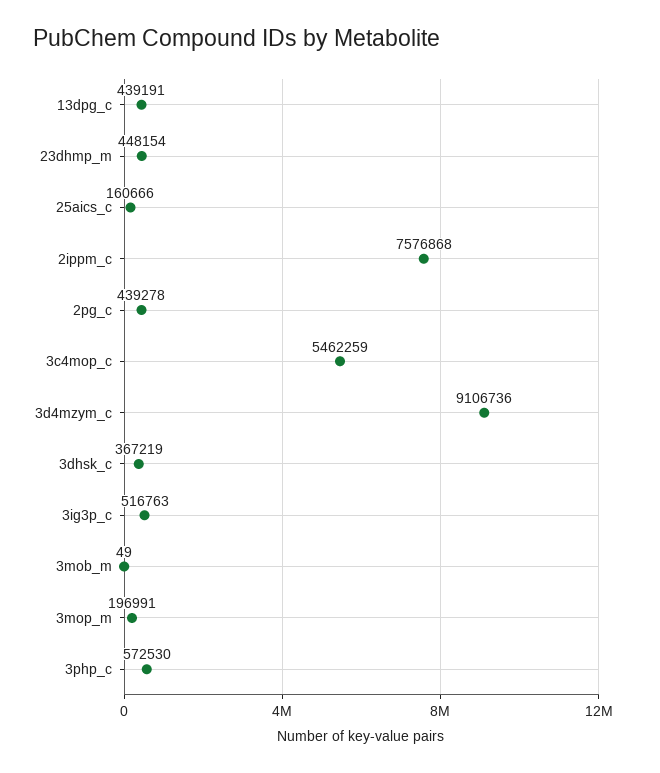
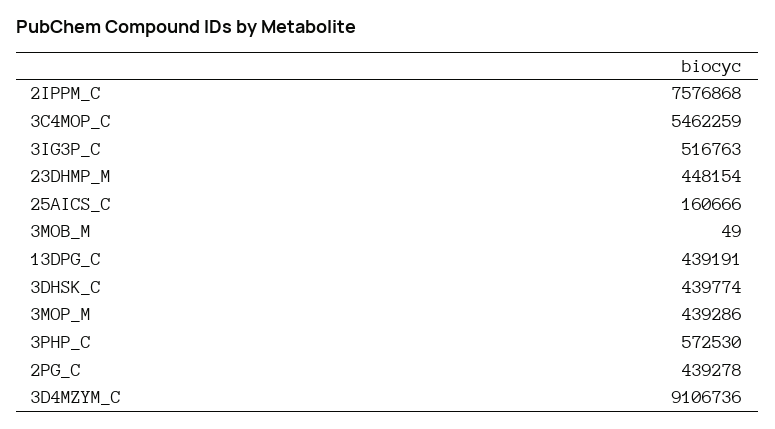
  {
    "13dpg_c": 439191,
    "23dhmp_m": 448154,
    "25aics_c": 160666,
    "2ippm_c": 7576868,
    "2pg_c": 439278,
    "3c4mop_c": 5462259,
    "3d4mzym_c": 9106736,
-   "3dhsk_c": 367219,
+   "3dhsk_c": 439774,
    "3ig3p_c": 516763,
    "3mob_m": 49,
-   "3mop_m": 196991,
+   "3mop_m": 439286,
    "3php_c": 572530
  }

